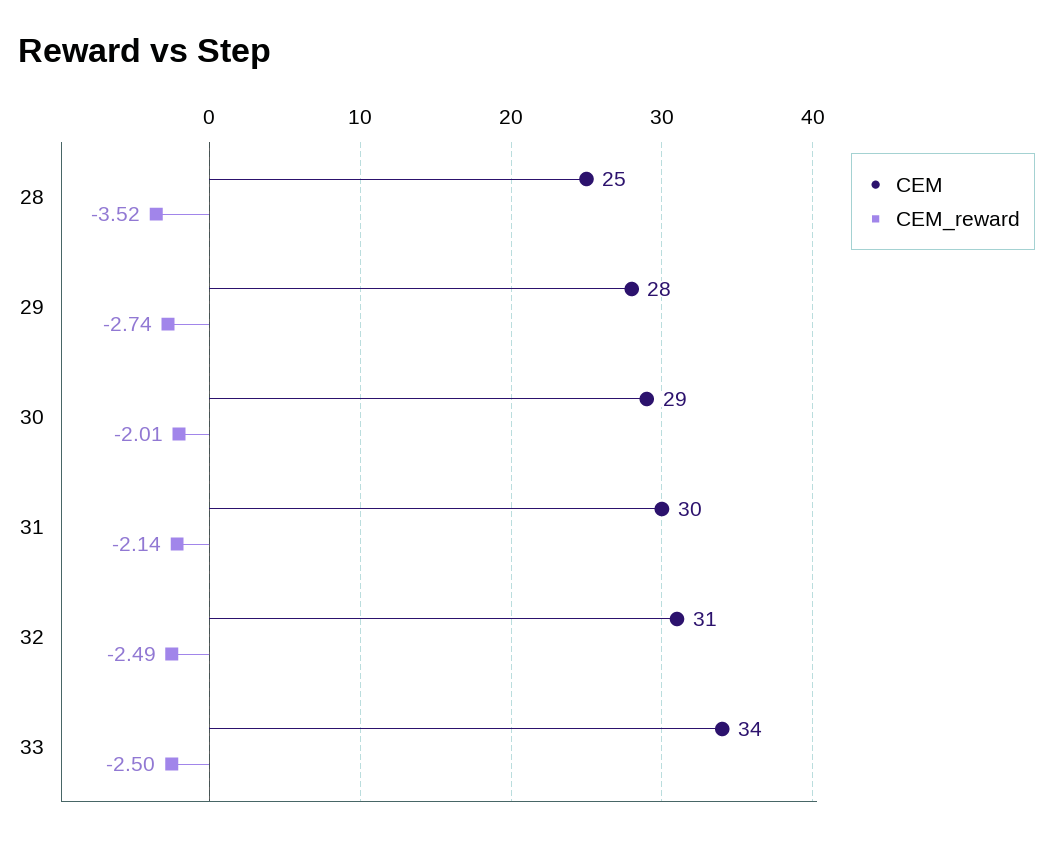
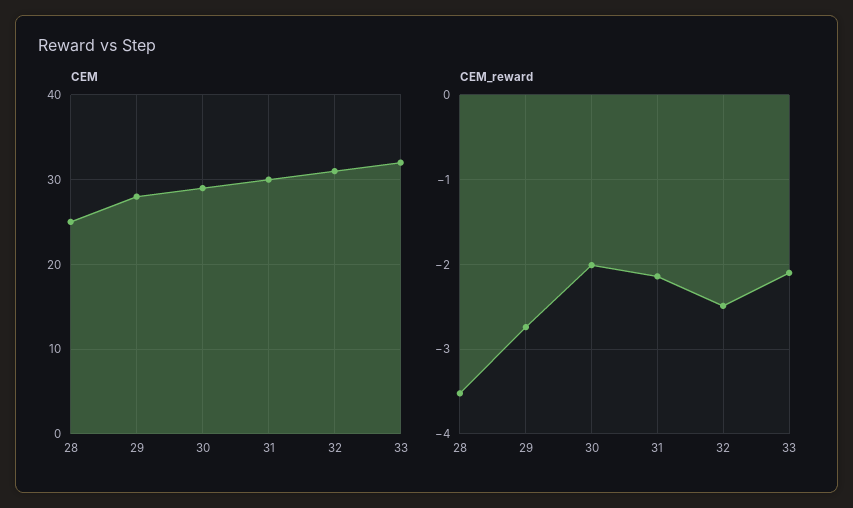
  {
    "CEM": {
      "28": 25,
      "29": 28,
      "30": 29,
      "31": 30,
      "32": 31,
-     "33": 34
+     "33": 32
    },
    "CEM_reward": {
      "28": -3.52,
      "29": -2.74,
      "30": -2.01,
      "31": -2.14,
      "32": -2.49,
-     "33": -2.5
+     "33": -2.1
    }
  }

